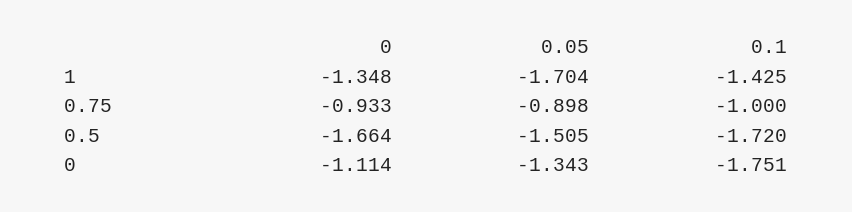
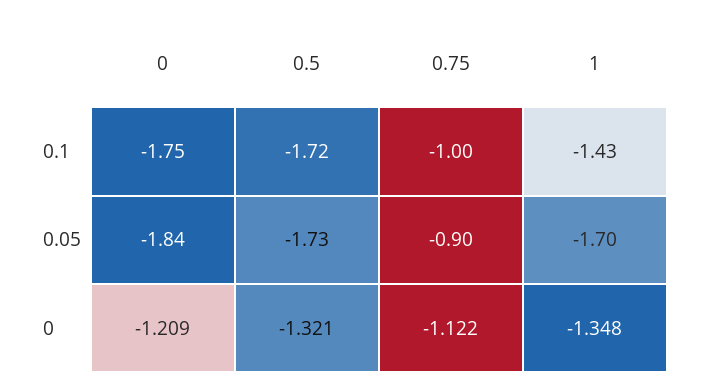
  {
    "0": {
      "1": -1.348,
-     "0.75": -0.933,
+     "0.75": -1.122,
-     "0.5": -1.664,
+     "0.5": -1.321,
-     "0": -1.114
+     "0": -1.209
    },
    "0.05": {
      "1": -1.704,
      "0.75": -0.898,
-     "0.5": -1.505,
+     "0.5": -1.73,
-     "0": -1.343
+     "0": -1.84
    },
    "0.1": {
      "1": -1.425,
      "0.75": -1,
      "0.5": -1.72,
      "0": -1.751
    }
  }

